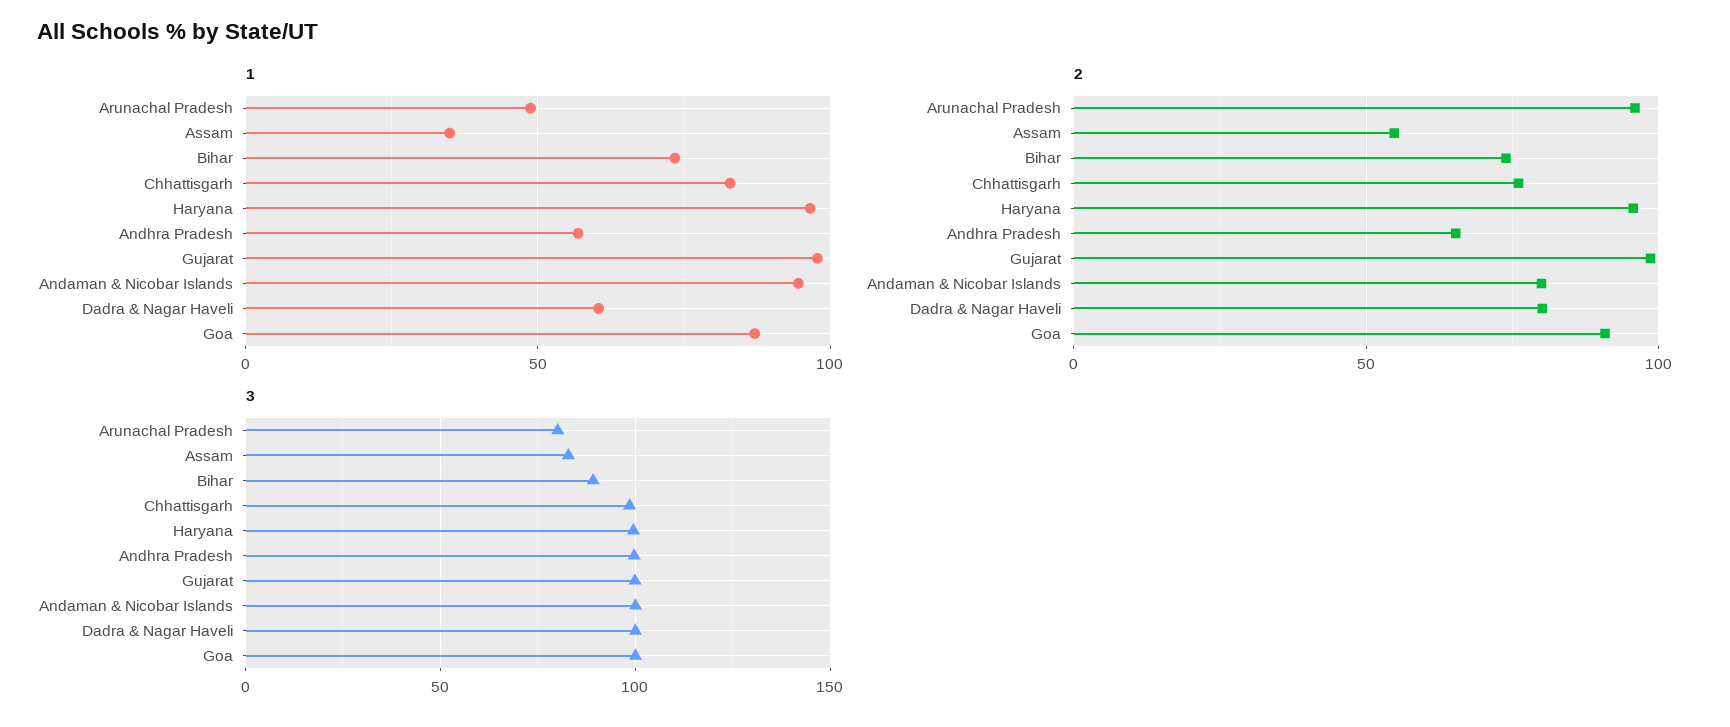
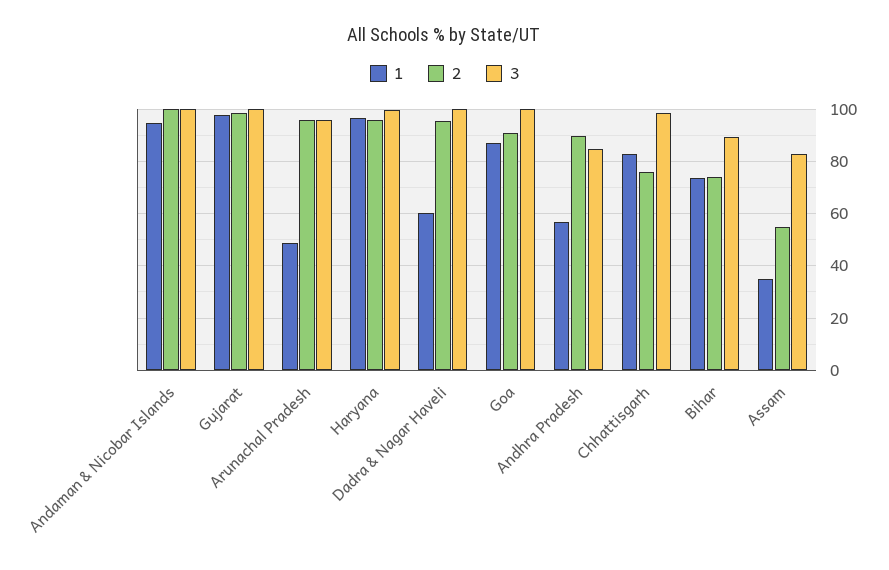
  {
    "1": {
      "Arunachal Pradesh": 47.5,
      "Assam": 35,
      "Bihar": 72.5,
      "Chhattisgarh": 82.5,
      "Haryana": 97.5,
      "Andhra Pradesh": 57.5,
      "Gujarat": 97.5,
      "Andaman & Nicobar Islands": 95,
      "Dadra & Nagar Haveli": 60,
      "Goa": 87.5
    },
    "2": {
      "Arunachal Pradesh": 95,
      "Assam": 55,
      "Bihar": 75,
      "Chhattisgarh": 75,
      "Haryana": 95,
-     "Andhra Pradesh": 65,
+     "Andhra Pradesh": 90,
      "Gujarat": 97.5,
-     "Andaman & Nicobar Islands": 80,
+     "Andaman & Nicobar Islands": 100,
-     "Dadra & Nagar Haveli": 80,
+     "Dadra & Nagar Haveli": 95,
      "Goa": 90
    },
    "3": {
-     "Arunachal Pradesh": 80,
+     "Arunachal Pradesh": 95,
      "Assam": 82.5,
      "Bihar": 90,
      "Chhattisgarh": 97.5,
      "Haryana": 100,
-     "Andhra Pradesh": 100,
+     "Andhra Pradesh": 85,
      "Gujarat": 100,
      "Andaman & Nicobar Islands": 100,
      "Dadra & Nagar Haveli": 100,
      "Goa": 100
    }
  }

